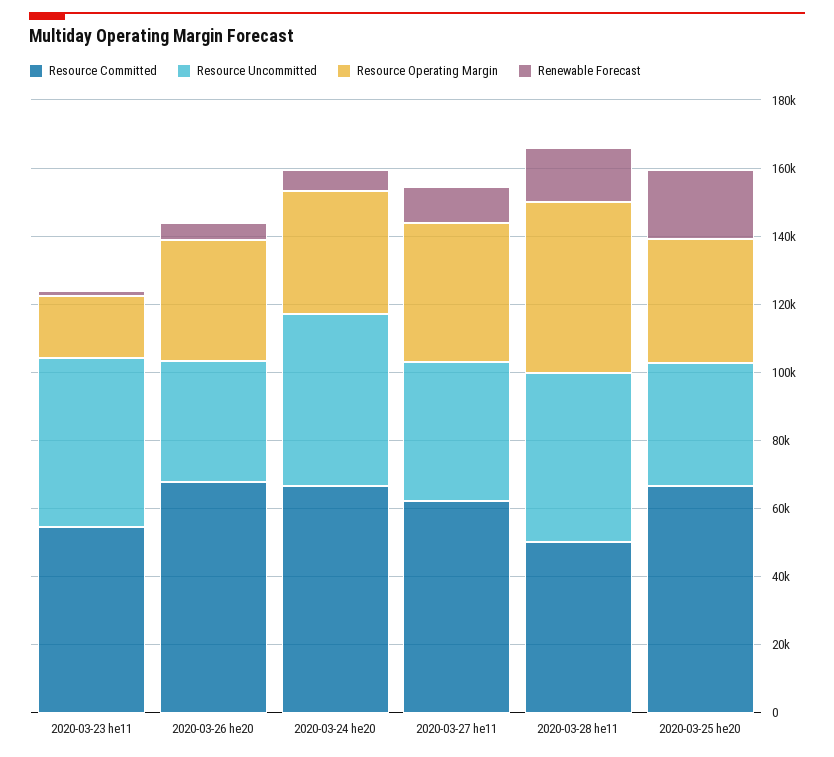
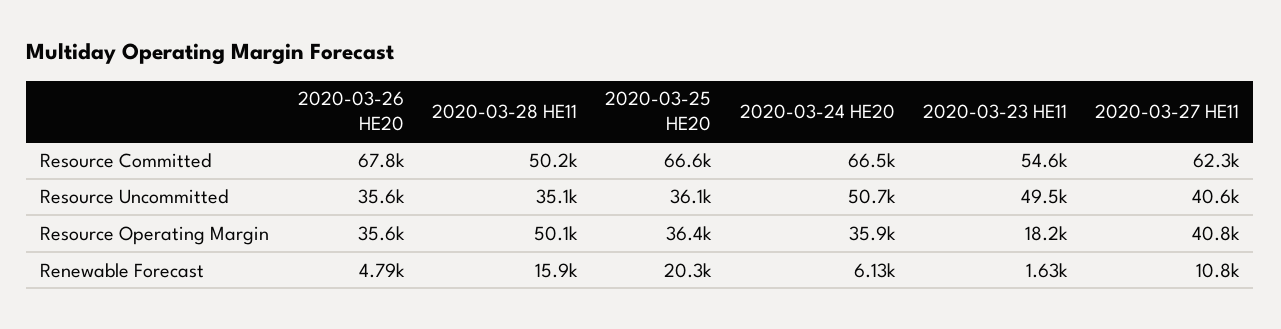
  {
    "Resource Committed": {
      "2020-03-23 he11": 54600,
      "2020-03-26 he20": 67800,
      "2020-03-24 he20": 66500,
      "2020-03-27 he11": 62300,
      "2020-03-28 he11": 50200,
      "2020-03-25 he20": 66600
    },
    "Resource Uncommitted": {
      "2020-03-23 he11": 49500,
      "2020-03-26 he20": 35600,
      "2020-03-24 he20": 50700,
      "2020-03-27 he11": 40600,
-     "2020-03-28 he11": 50000,
+     "2020-03-28 he11": 35100,
      "2020-03-25 he20": 36100
    },
    "Resource Operating Margin": {
      "2020-03-23 he11": 18200,
      "2020-03-26 he20": 35600,
      "2020-03-24 he20": 35900,
      "2020-03-27 he11": 40800,
      "2020-03-28 he11": 50100,
      "2020-03-25 he20": 36400
    },
    "Renewable Forecast": {
      "2020-03-23 he11": 1630,
      "2020-03-26 he20": 4790,
      "2020-03-24 he20": 6130,
      "2020-03-27 he11": 10800,
      "2020-03-28 he11": 15900,
      "2020-03-25 he20": 20300
    }
  }

